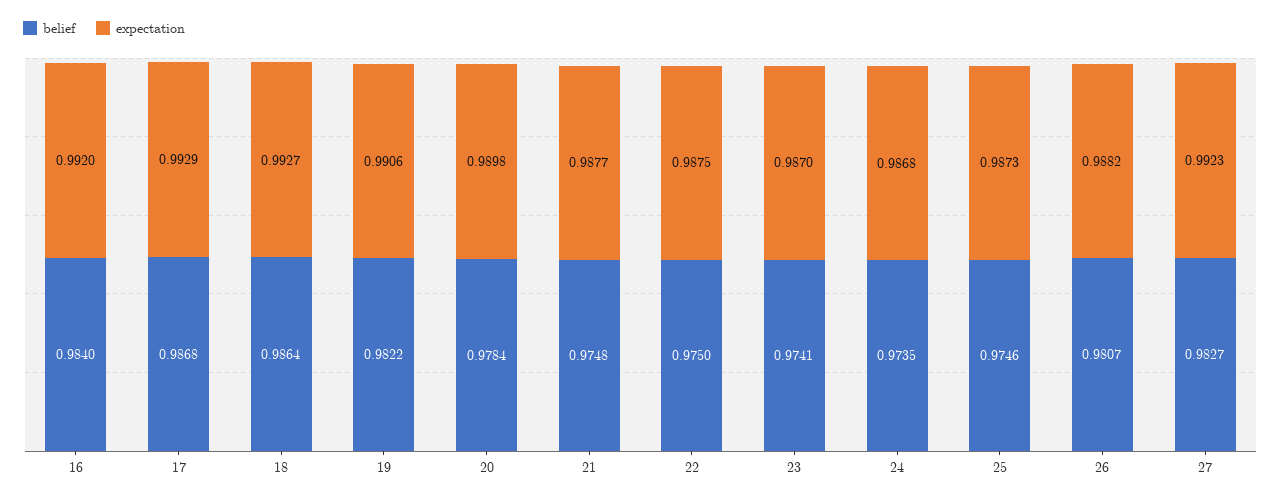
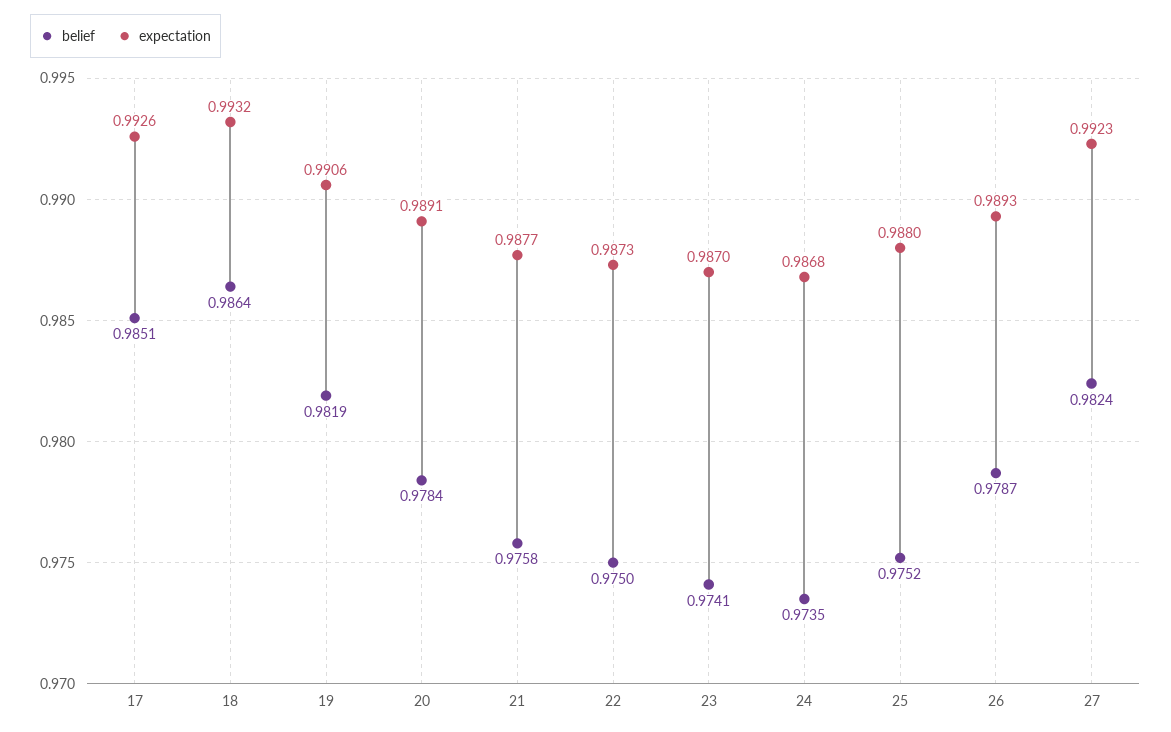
  {
    "belief": {
-     "16": 0.984,
-     "17": 0.9868,
+     "17": 0.9851,
      "18": 0.9864,
-     "19": 0.9822,
+     "19": 0.9819,
      "20": 0.9784,
-     "21": 0.9748,
+     "21": 0.9758,
      "22": 0.975,
      "23": 0.9741,
      "24": 0.9735,
-     "25": 0.9746,
+     "25": 0.9752,
-     "26": 0.9807,
+     "26": 0.9787,
-     "27": 0.9827
+     "27": 0.9824
    },
    "expectation": {
-     "16": 0.992,
-     "17": 0.9929,
+     "17": 0.9926,
-     "18": 0.9927,
+     "18": 0.9932,
      "19": 0.9906,
-     "20": 0.9898,
+     "20": 0.9891,
      "21": 0.9877,
-     "22": 0.9875,
+     "22": 0.9873,
      "23": 0.987,
      "24": 0.9868,
-     "25": 0.9873,
+     "25": 0.988,
-     "26": 0.9882,
+     "26": 0.9893,
      "27": 0.9923
    }
  }

